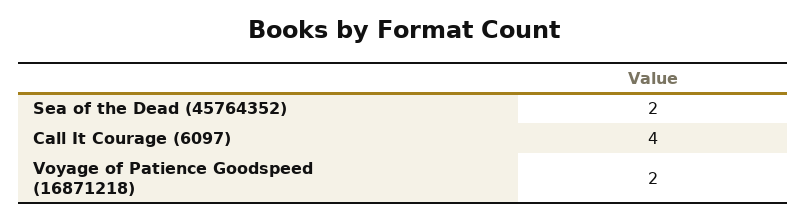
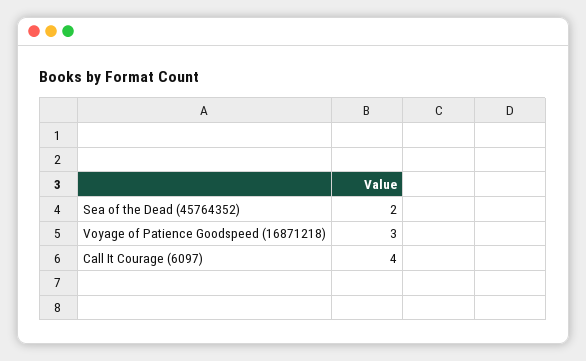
  {
    "Sea of the Dead (45764352)": 2,
    "Call It Courage (6097)": 4,
-   "Voyage of Patience Goodspeed (16871218)": 2
+   "Voyage of Patience Goodspeed (16871218)": 3
  }

